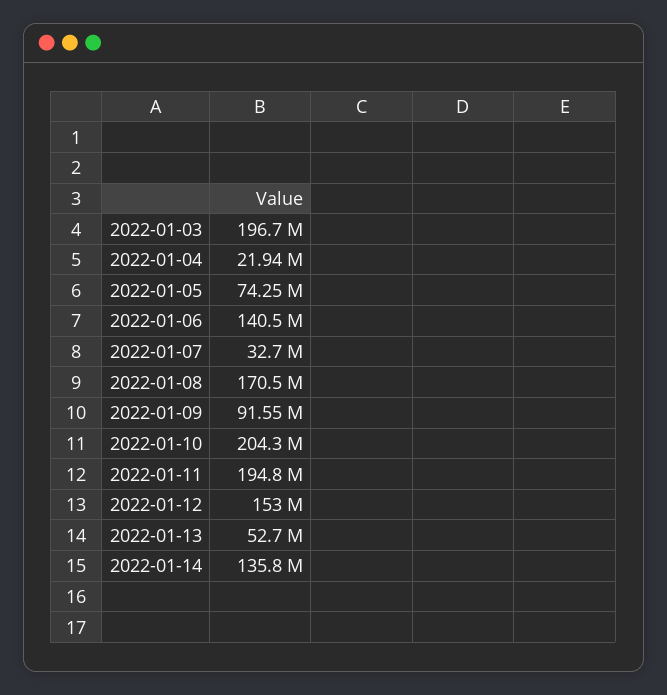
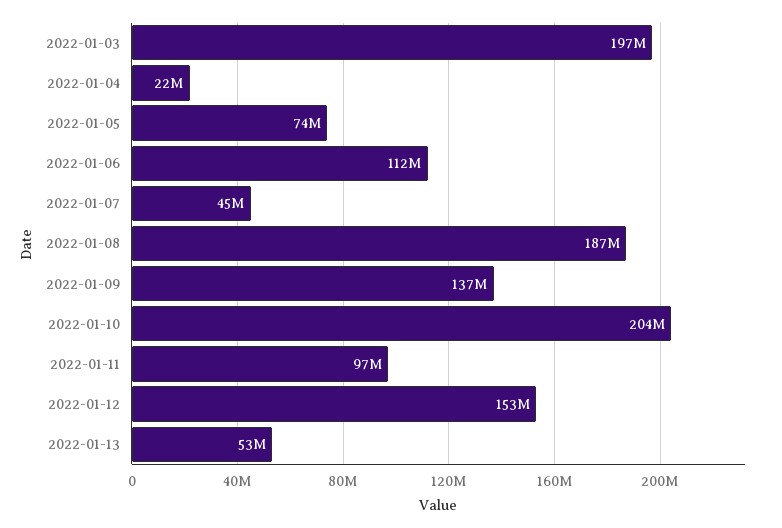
  {
    "2022-01-03": 196700000,
    "2022-01-04": 21940000,
    "2022-01-05": 74250000,
-   "2022-01-06": 140500000,
+   "2022-01-06": 112000000,
-   "2022-01-07": 32700000,
+   "2022-01-07": 45000000,
-   "2022-01-08": 170500000,
+   "2022-01-08": 187000000,
-   "2022-01-09": 91550000,
+   "2022-01-09": 137000000,
    "2022-01-10": 204300000,
-   "2022-01-11": 194800000,
+   "2022-01-11": 97000000,
    "2022-01-12": 153000000,
-   "2022-01-13": 52700000,
+   "2022-01-13": 52700000
-   "2022-01-14": 135800000
  }

